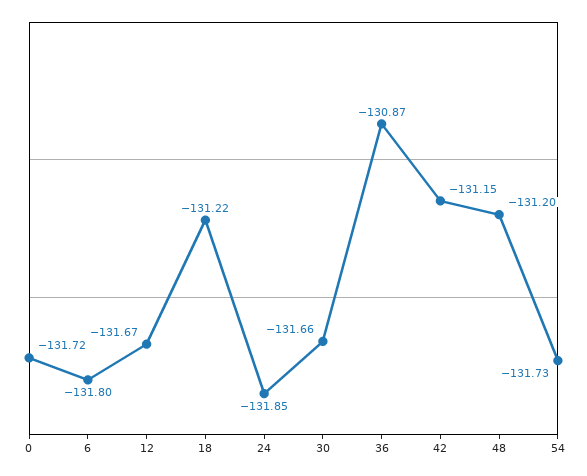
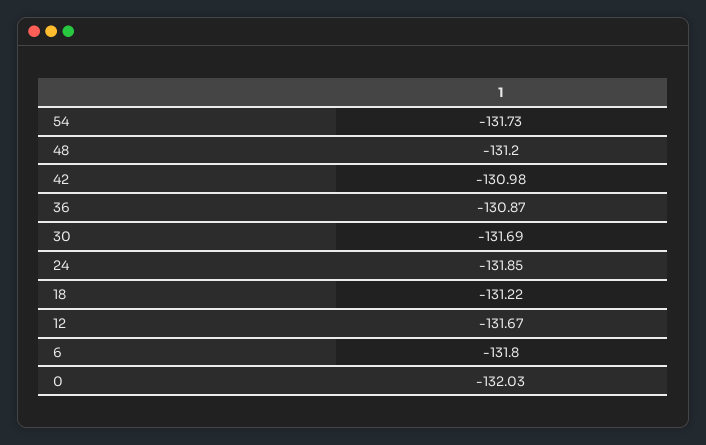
  {
-   "0": -131.72,
+   "0": -132.03,
    "6": -131.8,
    "12": -131.67,
    "18": -131.22,
    "24": -131.85,
-   "30": -131.66,
+   "30": -131.69,
    "36": -130.87,
-   "42": -131.15,
+   "42": -130.98,
    "48": -131.2,
    "54": -131.73
  }

